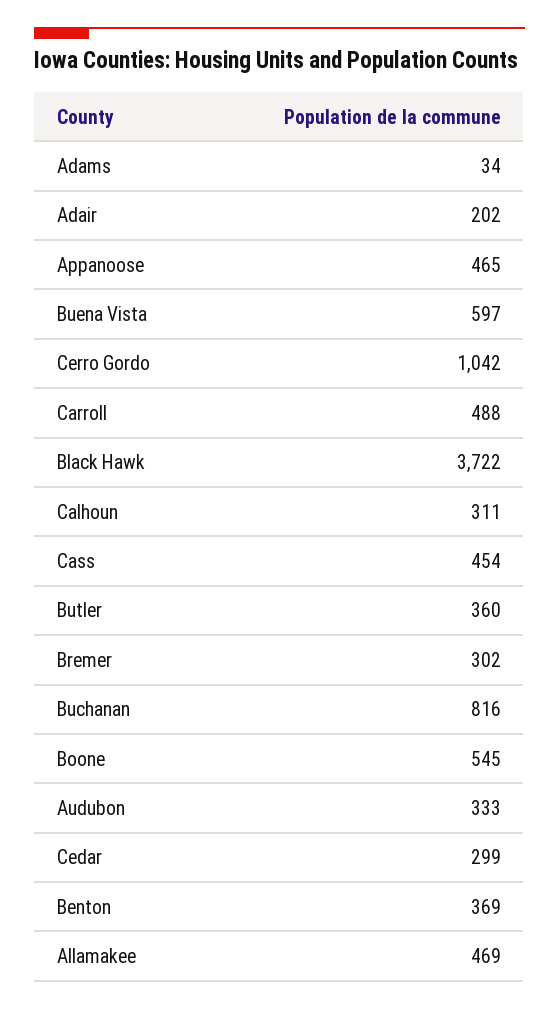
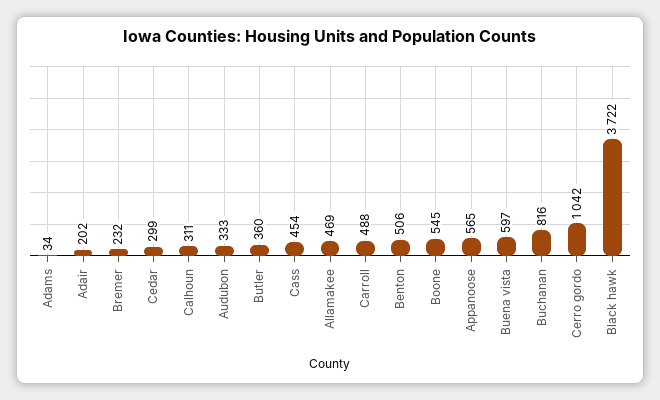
  {
    "Adams": 34,
    "Adair": 202,
-   "Appanoose": 465,
+   "Appanoose": 565,
    "Buena Vista": 597,
    "Cerro Gordo": 1042,
    "Carroll": 488,
    "Black Hawk": 3722,
    "Calhoun": 311,
    "Cass": 454,
    "Butler": 360,
-   "Bremer": 302,
+   "Bremer": 232,
    "Buchanan": 816,
    "Boone": 545,
    "Audubon": 333,
    "Cedar": 299,
-   "Benton": 369,
+   "Benton": 506,
    "Allamakee": 469
  }

